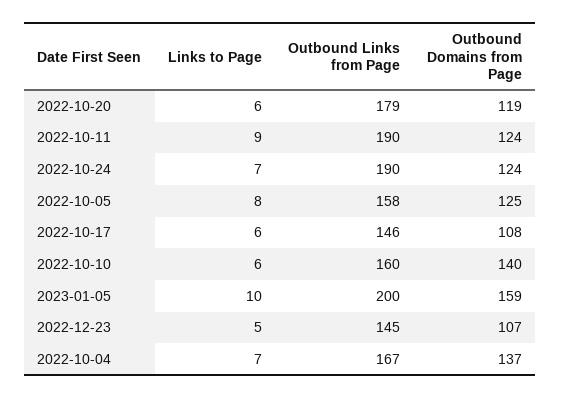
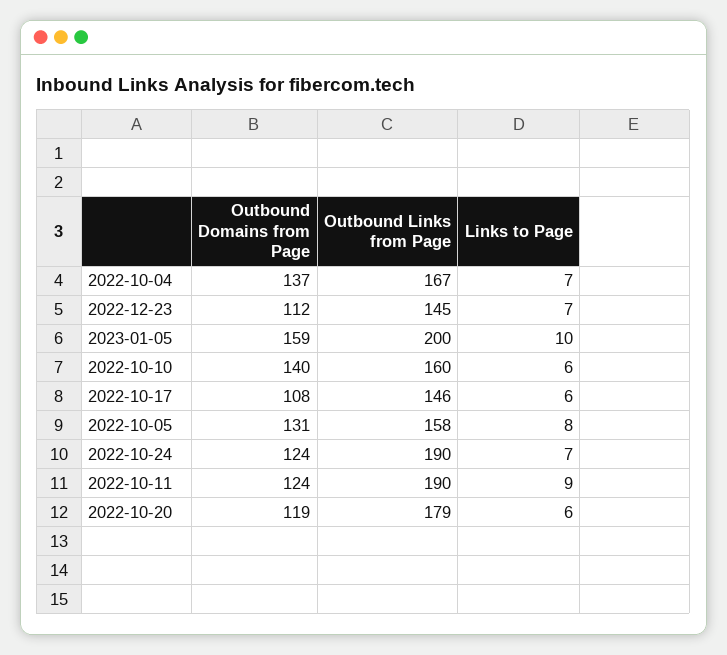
  {
    "Links to Page": {
      "2022-10-20": 6,
      "2022-10-11": 9,
      "2022-10-24": 7,
      "2022-10-05": 8,
      "2022-10-17": 6,
      "2022-10-10": 6,
      "2023-01-05": 10,
-     "2022-12-23": 5,
+     "2022-12-23": 7,
      "2022-10-04": 7
    },
    "Outbound Links from Page": {
      "2022-10-20": 179,
      "2022-10-11": 190,
      "2022-10-24": 190,
      "2022-10-05": 158,
      "2022-10-17": 146,
      "2022-10-10": 160,
      "2023-01-05": 200,
      "2022-12-23": 145,
      "2022-10-04": 167
    },
    "Outbound Domains from Page": {
      "2022-10-20": 119,
      "2022-10-11": 124,
      "2022-10-24": 124,
-     "2022-10-05": 125,
+     "2022-10-05": 131,
      "2022-10-17": 108,
      "2022-10-10": 140,
      "2023-01-05": 159,
-     "2022-12-23": 107,
+     "2022-12-23": 112,
      "2022-10-04": 137
    }
  }

